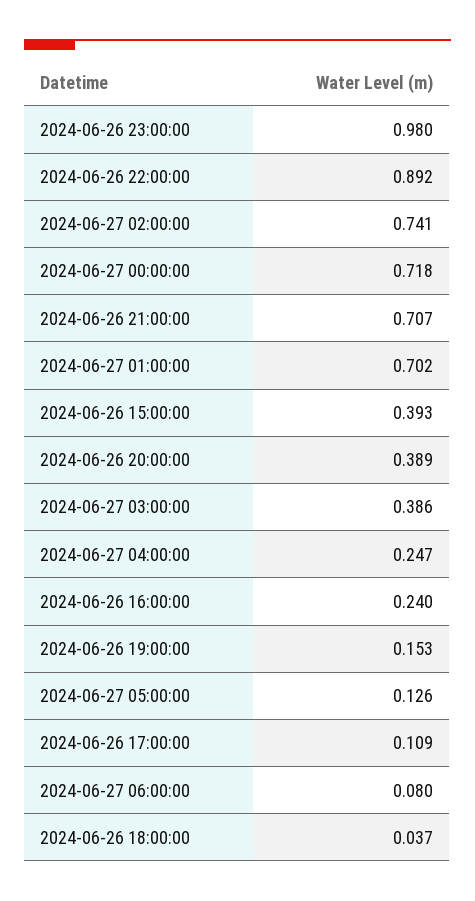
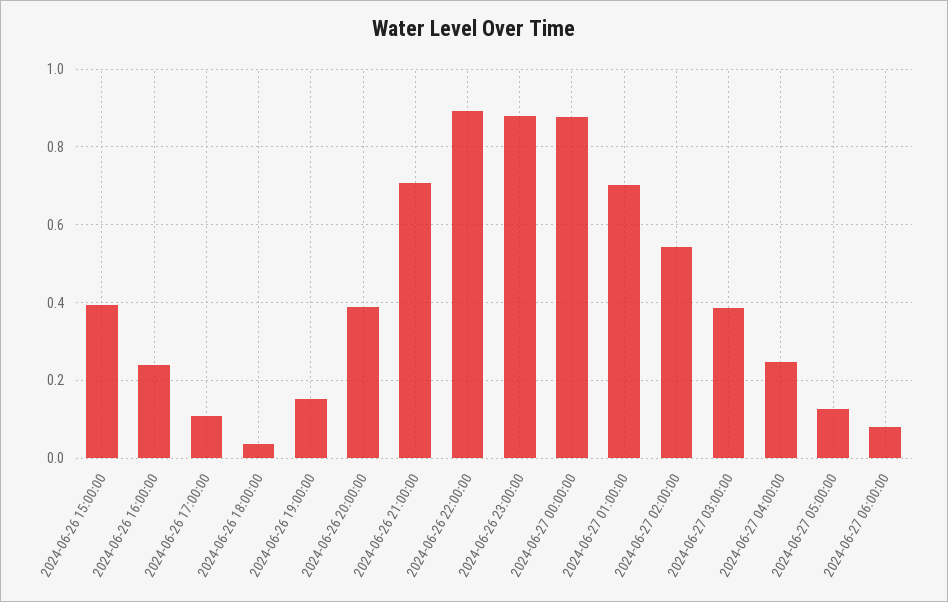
  {
-   "2024-06-26 23:00:00": 0.98,
+   "2024-06-26 23:00:00": 0.88,
    "2024-06-26 22:00:00": 0.892,
-   "2024-06-27 02:00:00": 0.741,
+   "2024-06-27 02:00:00": 0.54,
-   "2024-06-27 00:00:00": 0.718,
+   "2024-06-27 00:00:00": 0.88,
    "2024-06-26 21:00:00": 0.707,
    "2024-06-27 01:00:00": 0.702,
    "2024-06-26 15:00:00": 0.393,
    "2024-06-26 20:00:00": 0.389,
    "2024-06-27 03:00:00": 0.386,
    "2024-06-27 04:00:00": 0.247,
    "2024-06-26 16:00:00": 0.24,
    "2024-06-26 19:00:00": 0.153,
    "2024-06-27 05:00:00": 0.126,
    "2024-06-26 17:00:00": 0.109,
    "2024-06-27 06:00:00": 0.08,
    "2024-06-26 18:00:00": 0.037
  }

